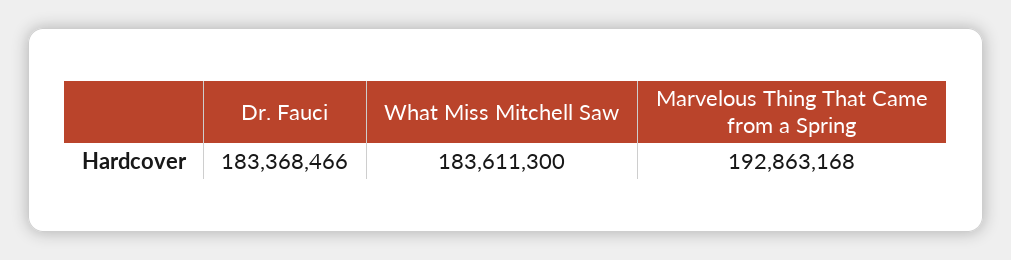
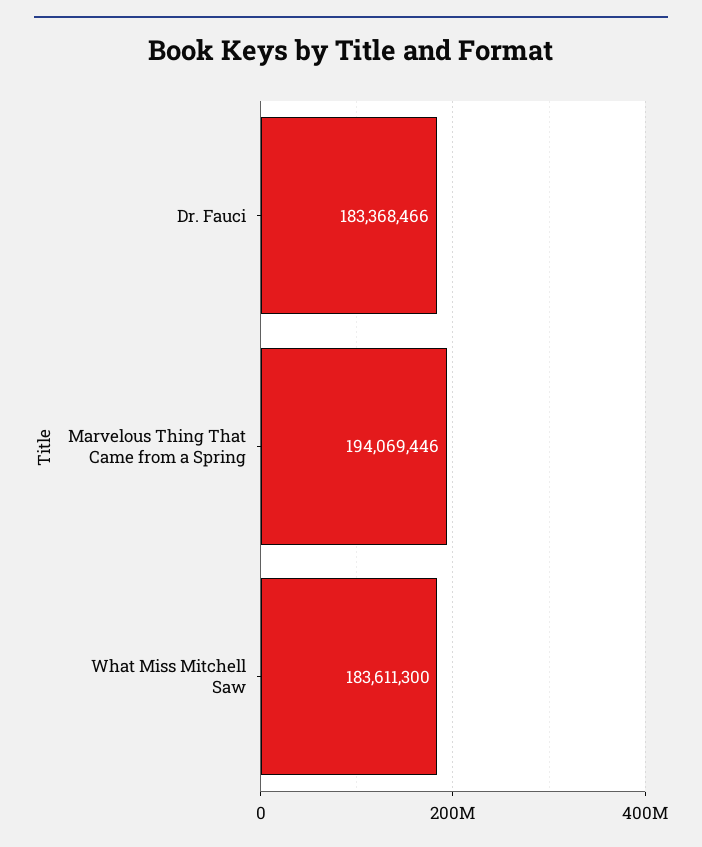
  {
    "Dr. Fauci": 183368466,
    "What Miss Mitchell Saw": 183611300,
-   "Marvelous Thing That Came from a Spring": 192863168
+   "Marvelous Thing That Came from a Spring": 194069446
  }

